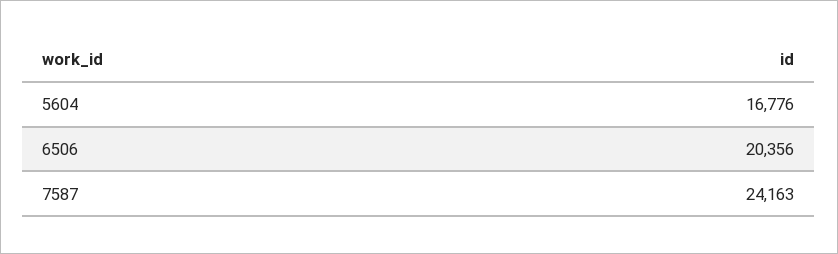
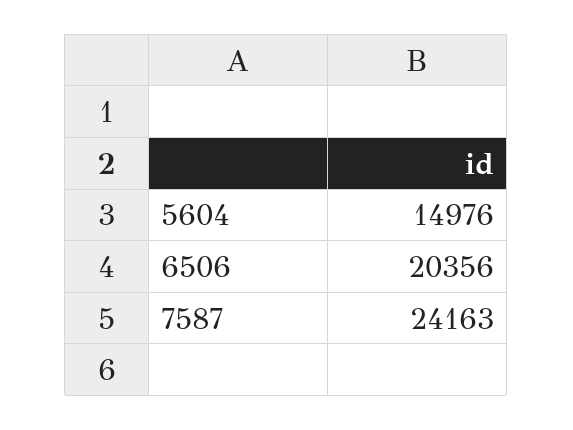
  {
-   "5604": 16776,
+   "5604": 14976,
    "6506": 20356,
    "7587": 24163
  }

